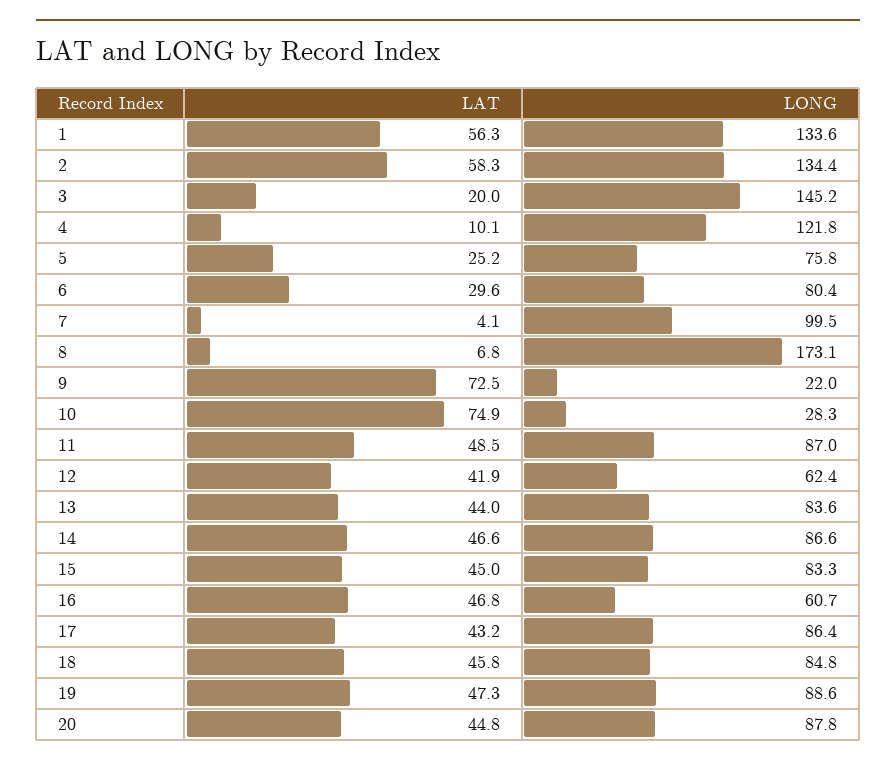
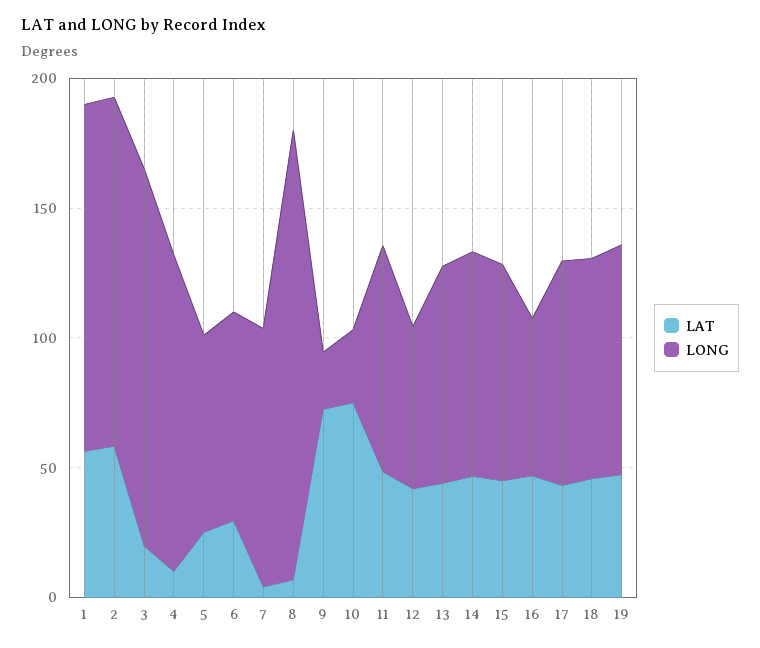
  {
    "LAT": {
      "1": 56.3,
      "2": 58.3,
      "3": 20,
      "4": 10.1,
      "5": 25.2,
      "6": 29.6,
      "7": 4.1,
      "8": 6.8,
      "9": 72.5,
      "10": 74.9,
      "11": 48.5,
      "12": 41.9,
      "13": 44,
      "14": 46.6,
      "15": 45,
      "16": 46.8,
      "17": 43.2,
      "18": 45.8,
-     "19": 47.3,
+     "19": 47.3
-     "20": 44.8
    },
    "LONG": {
      "1": 133.6,
      "2": 134.4,
      "3": 145.2,
      "4": 121.8,
      "5": 75.8,
      "6": 80.4,
      "7": 99.5,
      "8": 173.1,
      "9": 22,
      "10": 28.3,
      "11": 87,
      "12": 62.4,
      "13": 83.6,
      "14": 86.6,
      "15": 83.3,
      "16": 60.7,
      "17": 86.4,
      "18": 84.8,
-     "19": 88.6,
+     "19": 88.6
-     "20": 87.8
    }
  }

